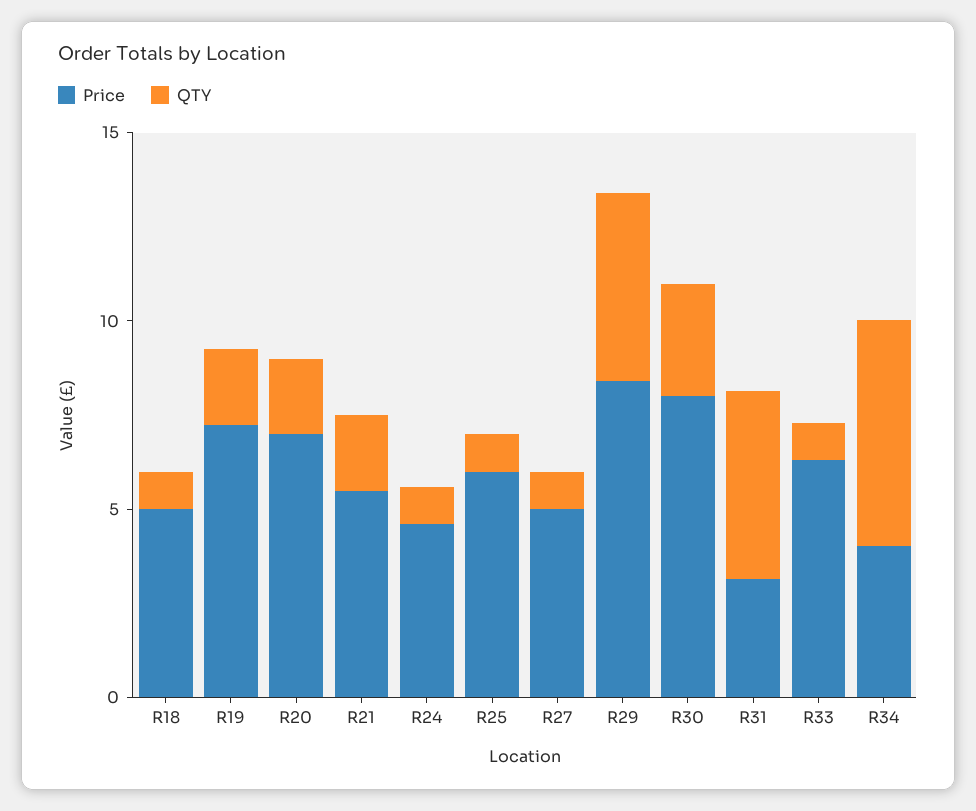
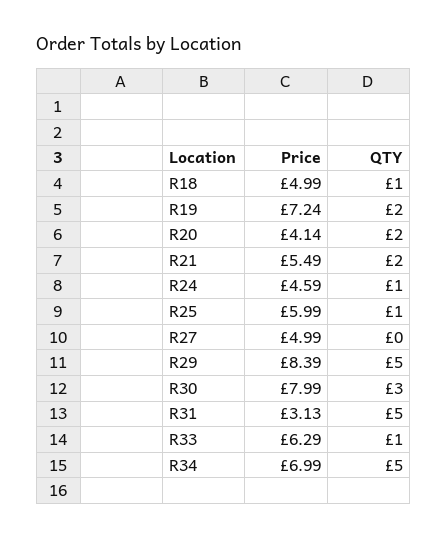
  {
    "Price": {
      "R18": 4.99,
      "R19": 7.24,
-     "R20": 7,
+     "R20": 4.14,
      "R21": 5.49,
      "R24": 4.59,
      "R25": 5.99,
      "R27": 4.99,
      "R29": 8.39,
      "R30": 7.99,
      "R31": 3.13,
      "R33": 6.29,
-     "R34": 4
+     "R34": 6.99
    },
    "QTY": {
      "R18": 1,
      "R19": 2,
      "R20": 2,
      "R21": 2,
      "R24": 1,
      "R25": 1,
-     "R27": 1,
+     "R27": 0,
      "R29": 5,
      "R30": 3,
      "R31": 5,
      "R33": 1,
-     "R34": 6
+     "R34": 5
    }
  }

